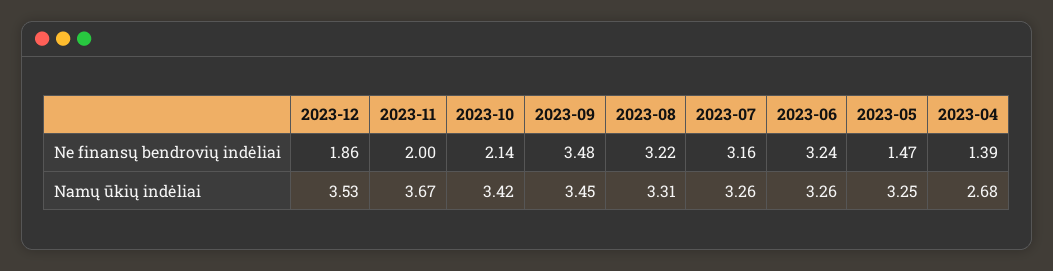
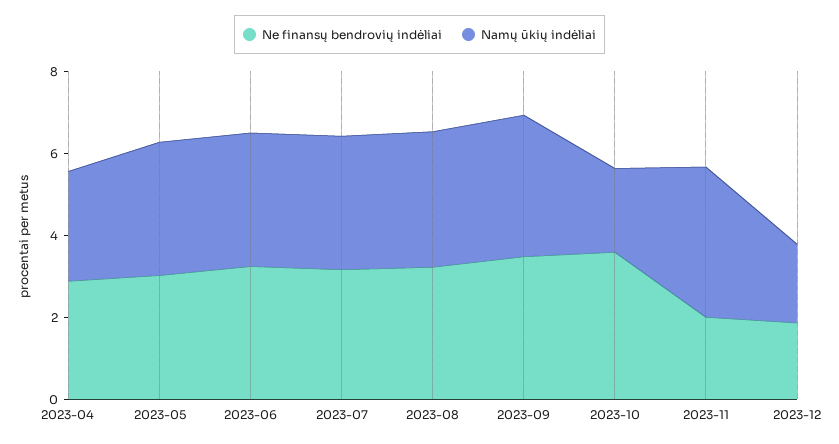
  {
    "Ne finansų bendrovių indėliai": {
      "2023-12": 1.86,
      "2023-11": 2,
-     "2023-10": 2.14,
+     "2023-10": 3.5,
      "2023-09": 3.48,
      "2023-08": 3.22,
      "2023-07": 3.16,
      "2023-06": 3.24,
-     "2023-05": 1.47,
+     "2023-05": 3,
-     "2023-04": 1.39
+     "2023-04": 3
    },
    "Namų ūkių indėliai": {
-     "2023-12": 3.53,
+     "2023-12": 2,
      "2023-11": 3.67,
-     "2023-10": 3.42,
+     "2023-10": 2,
      "2023-09": 3.45,
      "2023-08": 3.31,
      "2023-07": 3.26,
      "2023-06": 3.26,
      "2023-05": 3.25,
      "2023-04": 2.68
    }
  }

